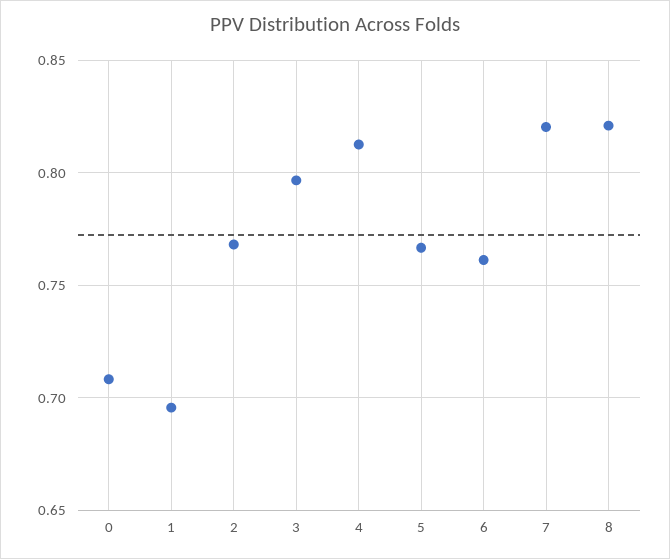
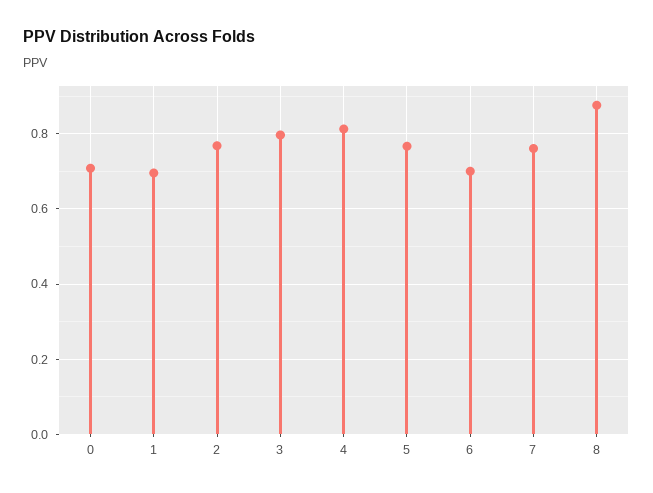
  {
    "0": 0.71,
    "1": 0.695,
    "2": 0.77,
    "3": 0.795,
    "4": 0.815,
    "5": 0.765,
-   "6": 0.76,
+   "6": 0.7,
-   "7": 0.82,
+   "7": 0.76,
-   "8": 0.82
+   "8": 0.88
  }

